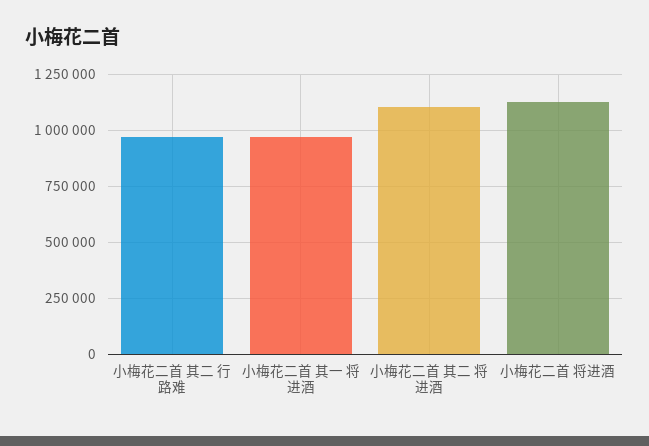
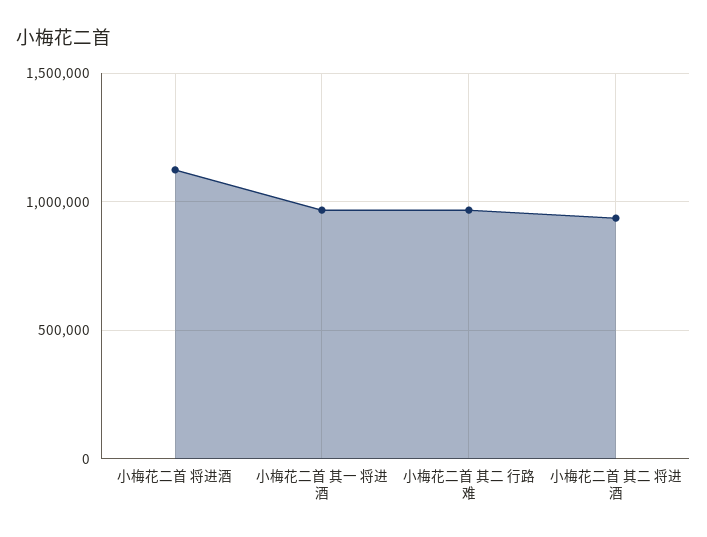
  {
    "小梅花二首 其二 行路难": 950000,
    "小梅花二首 其一 将进酒": 950000,
-   "小梅花二首 其二 将进酒": 1100000,
+   "小梅花二首 其二 将进酒": 950000,
    "小梅花二首 将进酒": 1100000
  }

